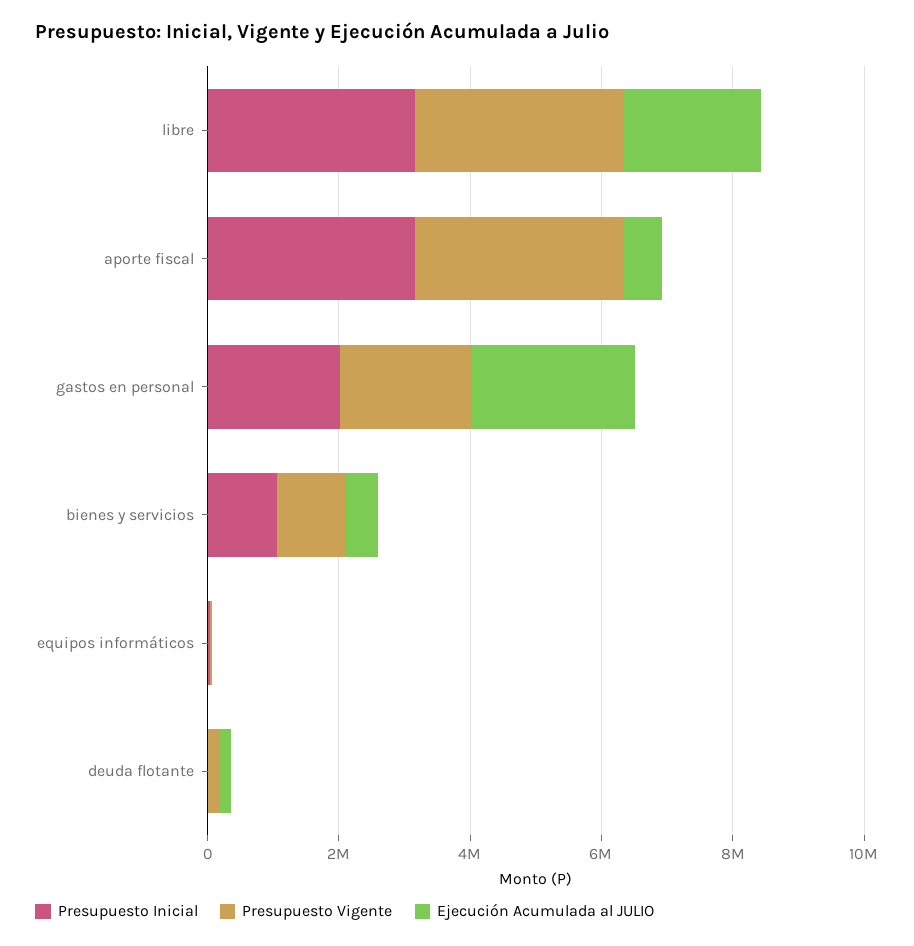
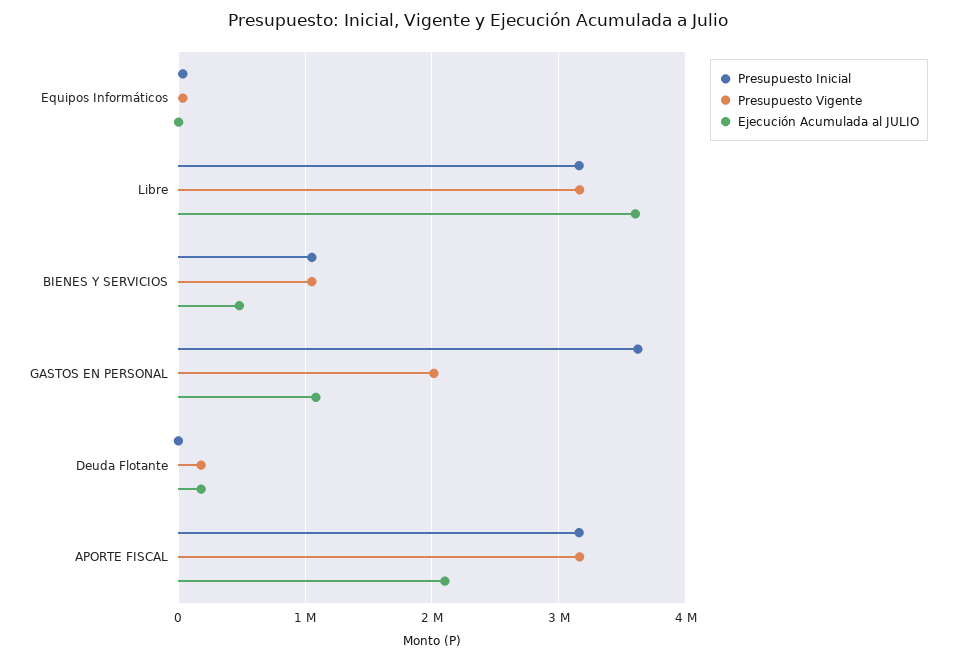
  {
    "Presupuesto Inicial": {
      "libre": 3200000,
      "aporte fiscal": 3200000,
-     "gastos en personal": 2000000,
+     "gastos en personal": 3600000,
      "bienes y servicios": 1100000,
      "equipos informáticos": 0,
      "deuda flotante": 0
    },
    "Presupuesto Vigente": {
      "libre": 3200000,
      "aporte fiscal": 3200000,
      "gastos en personal": 2000000,
      "bienes y servicios": 1100000,
      "equipos informáticos": 0,
      "deuda flotante": 200000
    },
    "Ejecución Acumulada al JULIO": {
-     "libre": 2000000,
+     "libre": 3600000,
-     "aporte fiscal": 500000,
+     "aporte fiscal": 2100000,
-     "gastos en personal": 2500000,
+     "gastos en personal": 1100000,
      "bienes y servicios": 500000,
      "equipos informáticos": 0,
      "deuda flotante": 200000
    }
  }

